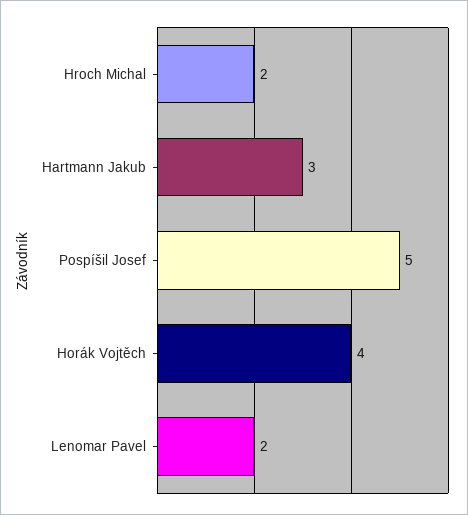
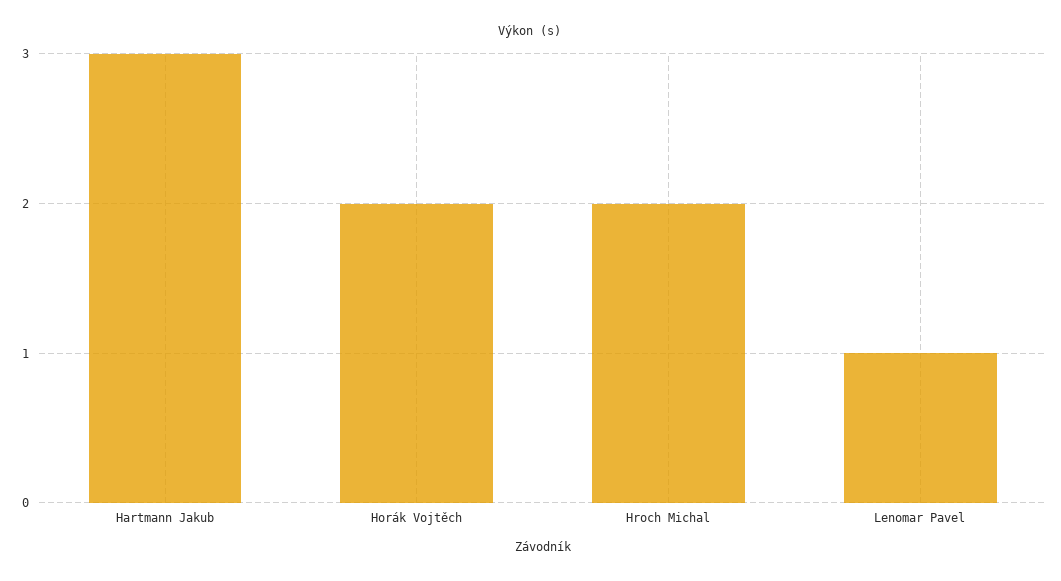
  {
    "Hroch Michal": 2,
    "Hartmann Jakub": 3,
-   "Pospíšil Josef": 5,
-   "Horák Vojtěch": 4,
+   "Horák Vojtěch": 2,
-   "Lenomar Pavel": 2
+   "Lenomar Pavel": 1
  }

